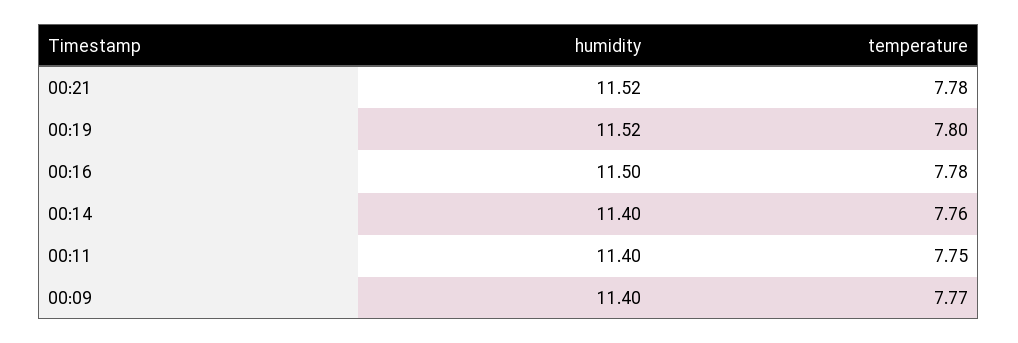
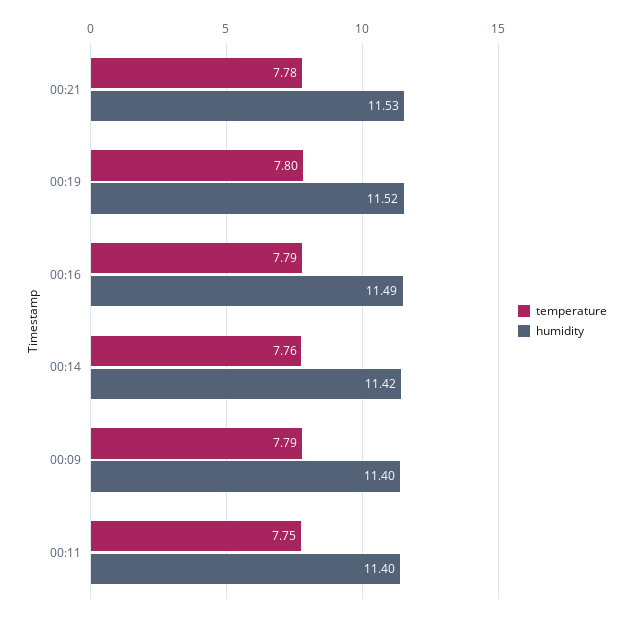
  {
    "humidity": {
-     "00:21": 11.52,
+     "00:21": 11.53,
      "00:19": 11.52,
-     "00:16": 11.5,
+     "00:16": 11.49,
-     "00:14": 11.4,
+     "00:14": 11.42,
      "00:11": 11.4,
      "00:09": 11.4
    },
    "temperature": {
      "00:21": 7.78,
      "00:19": 7.8,
-     "00:16": 7.78,
+     "00:16": 7.79,
      "00:14": 7.76,
      "00:11": 7.75,
-     "00:09": 7.77
+     "00:09": 7.79
    }
  }

